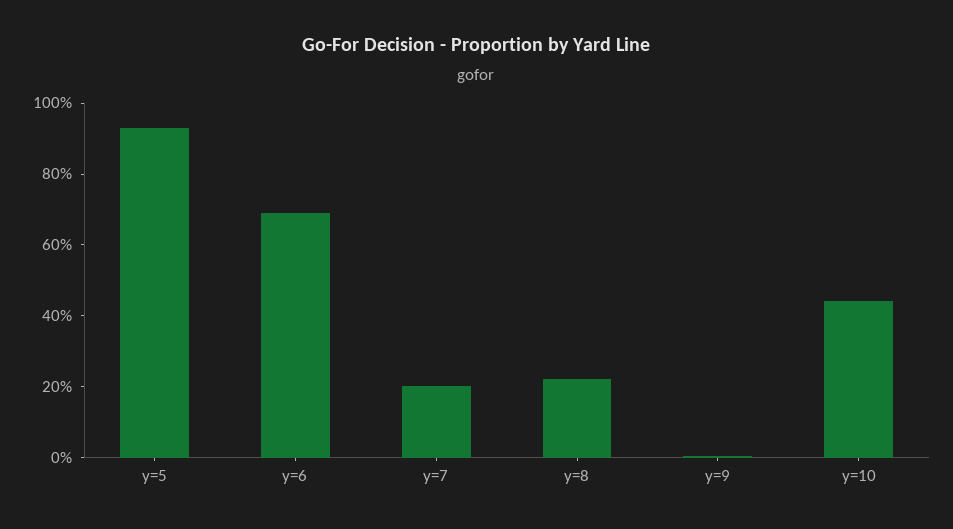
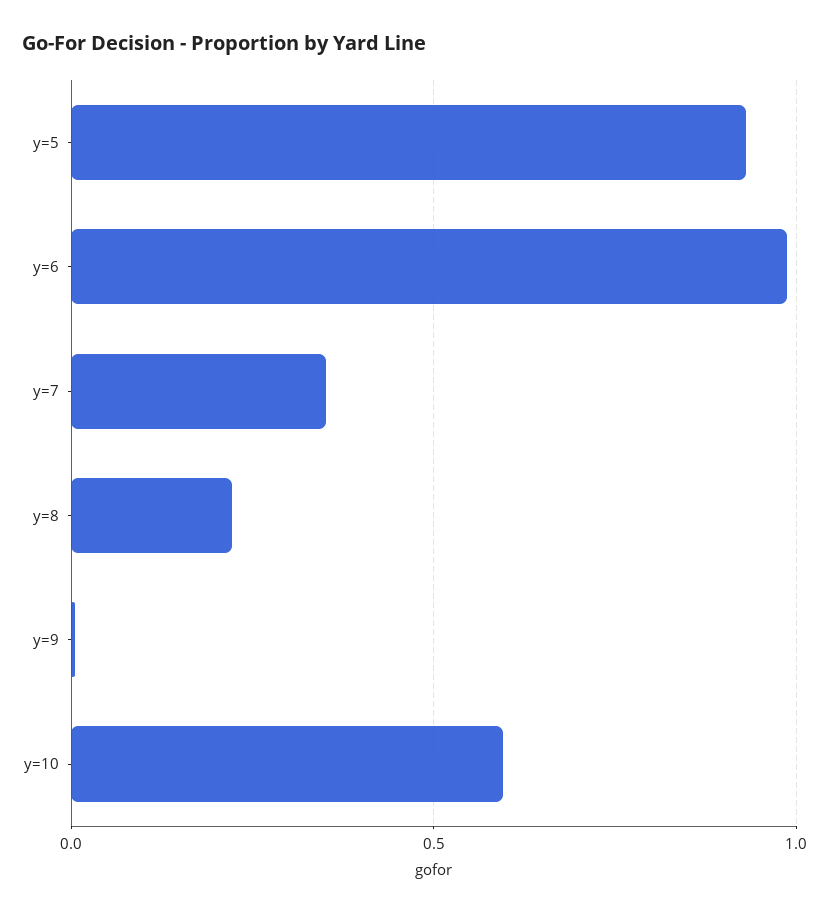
  {
    "y=5": 0.95,
-   "y=6": 0.7,
+   "y=6": 1,
-   "y=7": 0.2,
+   "y=7": 0.35,
    "y=8": 0.2,
    "y=9": 0,
-   "y=10": 0.45
+   "y=10": 0.6
  }

